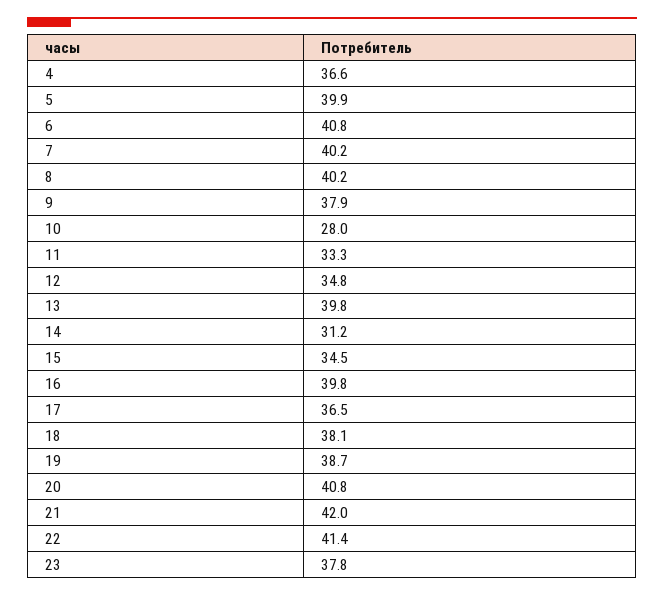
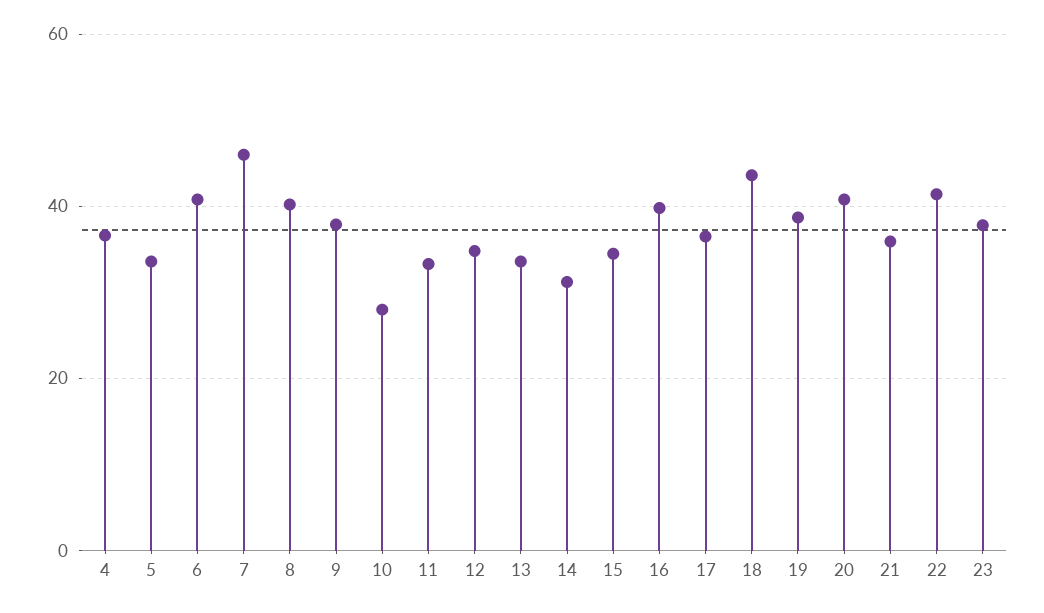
  {
    "4": 36.6,
-   "5": 39.9,
+   "5": 34,
    "6": 40.8,
-   "7": 40.2,
+   "7": 46,
    "8": 40.2,
    "9": 37.9,
    "10": 28,
    "11": 33.3,
    "12": 34.8,
-   "13": 39.8,
+   "13": 34,
    "14": 31.2,
    "15": 34.5,
    "16": 39.8,
    "17": 36.5,
-   "18": 38.1,
+   "18": 44,
    "19": 38.7,
    "20": 40.8,
-   "21": 42,
+   "21": 36,
    "22": 41.4,
    "23": 37.8
  }

